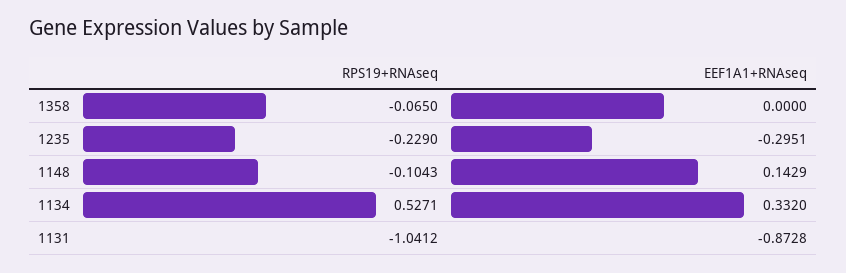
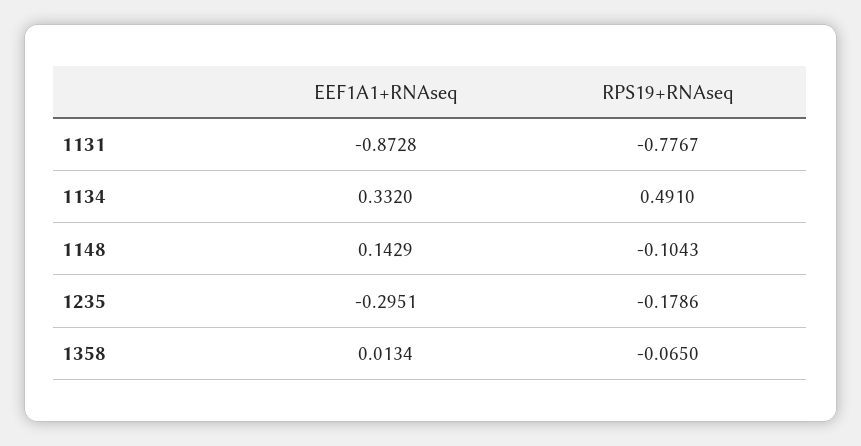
  {
    "RPS19+RNAseq": {
      "1358": -0.065,
-     "1235": -0.229,
+     "1235": -0.1786,
      "1148": -0.1043,
-     "1134": 0.5271,
+     "1134": 0.491,
-     "1131": -1.0412
+     "1131": -0.7767
    },
    "EEF1A1+RNAseq": {
-     "1358": 0,
+     "1358": 0.0134,
      "1235": -0.2951,
      "1148": 0.1429,
      "1134": 0.332,
      "1131": -0.8728
    }
  }

